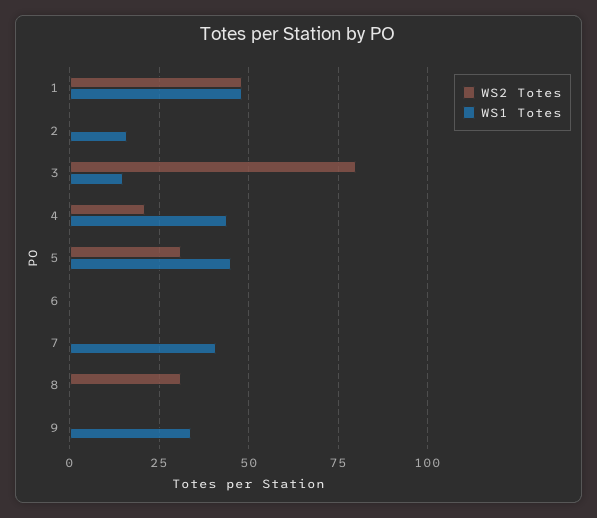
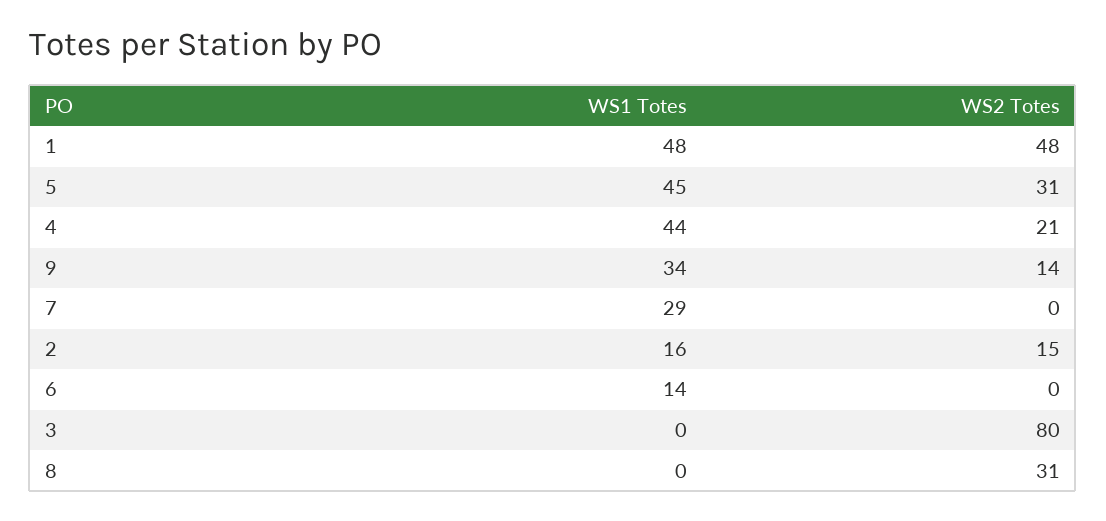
  {
    "WS2 Totes": {
      "1": 48,
-     "2": 0,
+     "2": 15,
      "3": 80,
      "4": 21,
      "5": 31,
      "6": 0,
      "7": 0,
      "8": 31,
-     "9": 0
+     "9": 14
    },
    "WS1 Totes": {
      "1": 48,
      "2": 16,
-     "3": 15,
+     "3": 0,
      "4": 44,
      "5": 45,
-     "6": 0,
+     "6": 14,
-     "7": 40,
+     "7": 29,
      "8": 0,
      "9": 34
    }
  }

